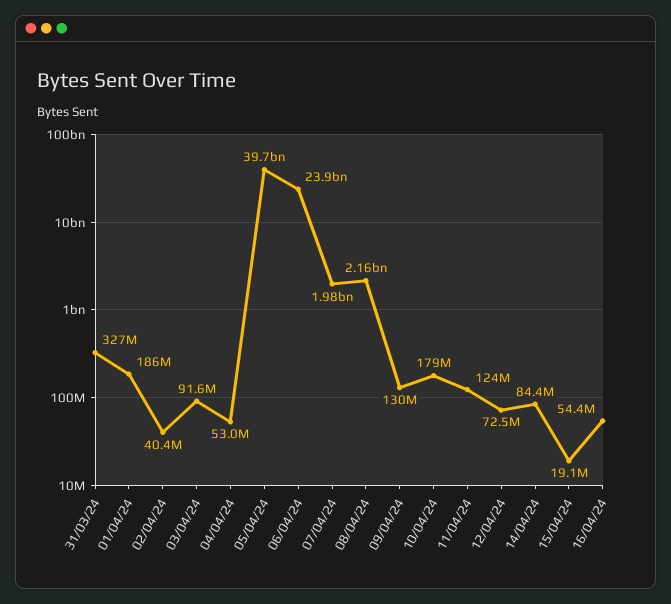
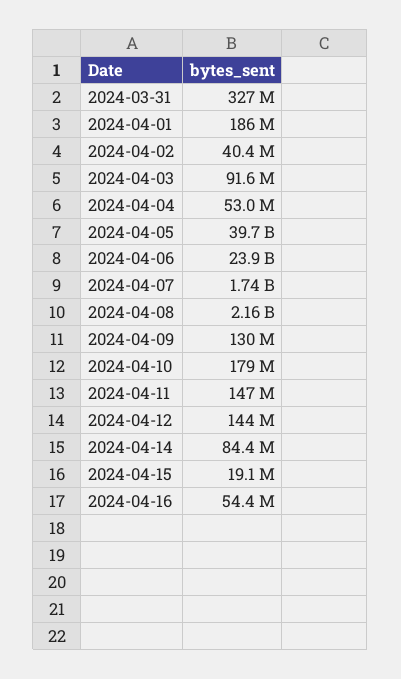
  {
    "31/03/24": 327000000,
    "01/04/24": 186000000,
    "02/04/24": 40400000,
    "03/04/24": 91600000,
    "04/04/24": 53000000,
    "05/04/24": 39700000000,
    "06/04/24": 23900000000,
-   "07/04/24": 1980000000,
+   "07/04/24": 1740000000,
    "08/04/24": 2160000000,
    "09/04/24": 130000000,
    "10/04/24": 179000000,
-   "11/04/24": 124000000,
+   "11/04/24": 147000000,
-   "12/04/24": 72500000,
+   "12/04/24": 144000000,
    "14/04/24": 84400000,
    "15/04/24": 19100000,
    "16/04/24": 54400000
  }

